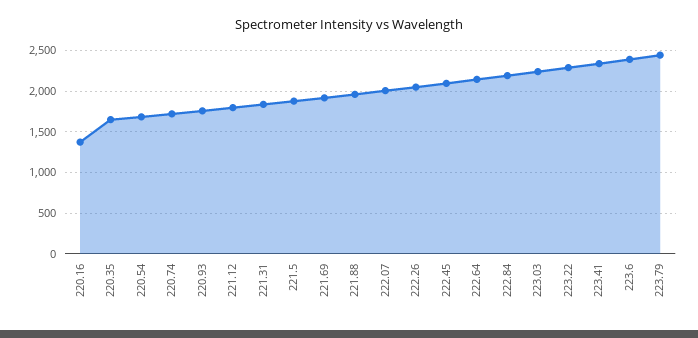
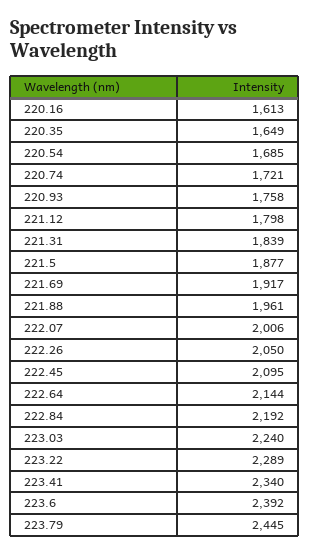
  {
-   "220.16": 1400,
+   "220.16": 1613,
    "220.35": 1649,
    "220.54": 1685,
    "220.74": 1721,
    "220.93": 1758,
    "221.12": 1798,
    "221.31": 1839,
    "221.5": 1877,
    "221.69": 1917,
    "221.88": 1961,
    "222.07": 2006,
    "222.26": 2050,
    "222.45": 2095,
    "222.64": 2144,
    "222.84": 2192,
    "223.03": 2240,
    "223.22": 2289,
    "223.41": 2340,
    "223.6": 2392,
    "223.79": 2445
  }

